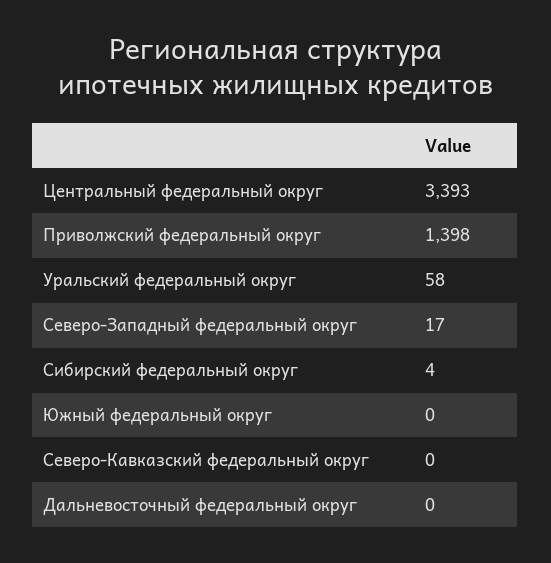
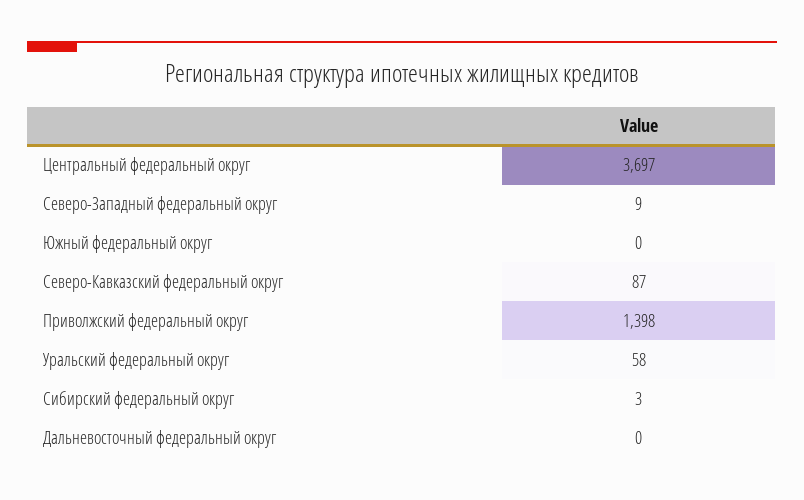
  {
-   "Центральный федеральный округ": 3393,
+   "Центральный федеральный округ": 3697,
    "Приволжский федеральный округ": 1398,
    "Уральский федеральный округ": 58,
-   "Северо-Западный федеральный округ": 17,
+   "Северо-Западный федеральный округ": 9,
-   "Сибирский федеральный округ": 4,
+   "Сибирский федеральный округ": 3,
    "Южный федеральный округ": 0,
-   "Северо-Кавказский федеральный округ": 0,
+   "Северо-Кавказский федеральный округ": 87,
    "Дальневосточный федеральный округ": 0
  }

